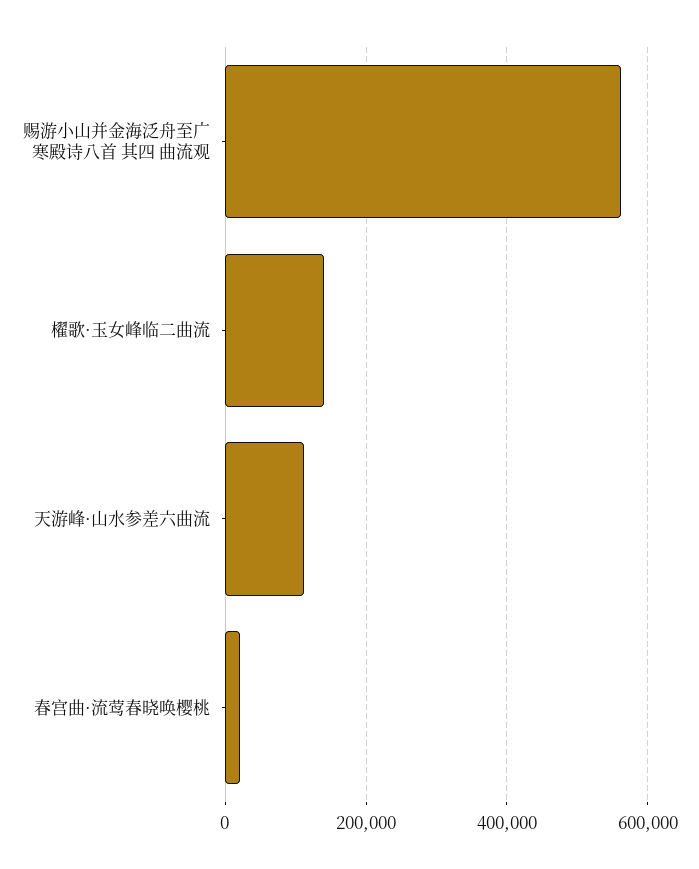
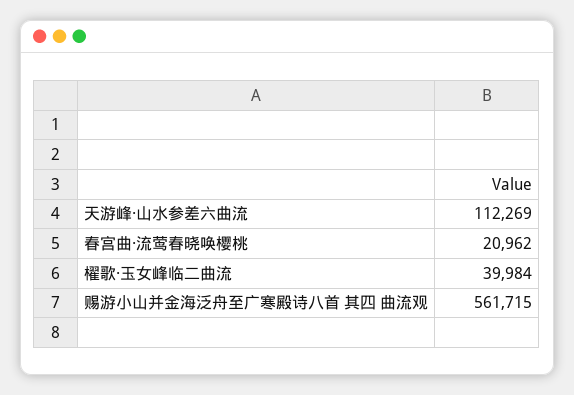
  {
    "赐游小山并金海泛舟至广寒殿诗八首 其四 曲流观": 561715,
-   "櫂歌·玉女峰临二曲流": 140000,
+   "櫂歌·玉女峰临二曲流": 39984,
    "天游峰·山水参差六曲流": 112269,
    "春宫曲·流莺春晓唤樱桃": 20962
  }

